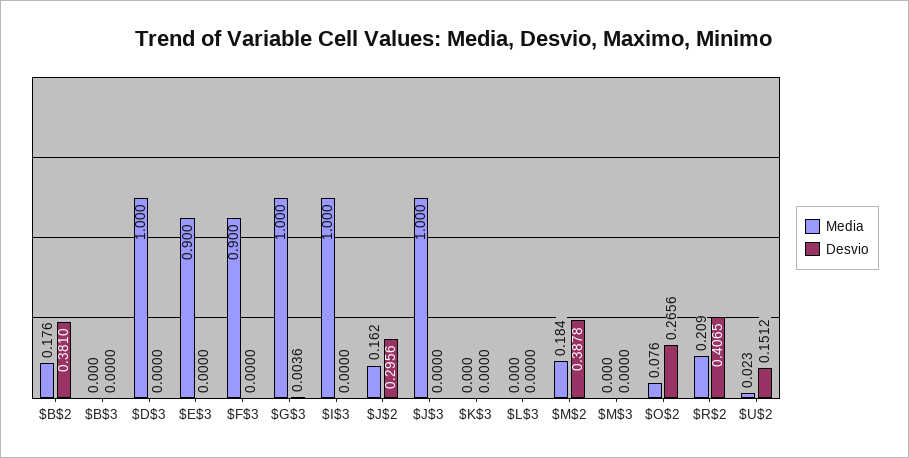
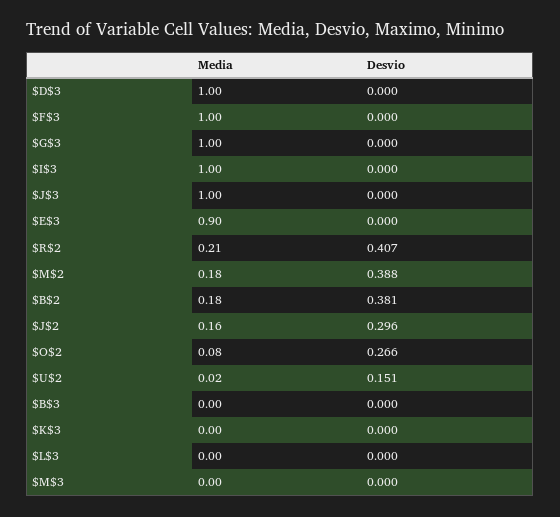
  {
    "Media": {
      "$B$2": 0.176,
      "$B$3": 0,
      "$D$3": 1,
      "$E$3": 0.9,
-     "$F$3": 0.9,
+     "$F$3": 1,
      "$G$3": 1,
      "$I$3": 1,
      "$J$2": 0.162,
      "$J$3": 1,
      "$K$3": 0,
      "$L$3": 0,
      "$M$2": 0.184,
      "$M$3": 0,
      "$O$2": 0.076,
      "$R$2": 0.209,
      "$U$2": 0.023
    },
    "Desvio": {
      "$B$2": 0.381,
      "$B$3": 0,
      "$D$3": 0,
      "$E$3": 0,
      "$F$3": 0,
-     "$G$3": 0.0036,
+     "$G$3": 0,
      "$I$3": 0,
      "$J$2": 0.2956,
      "$J$3": 0,
      "$K$3": 0,
      "$L$3": 0,
      "$M$2": 0.3878,
      "$M$3": 0,
      "$O$2": 0.2656,
      "$R$2": 0.4065,
      "$U$2": 0.1512
    }
  }

